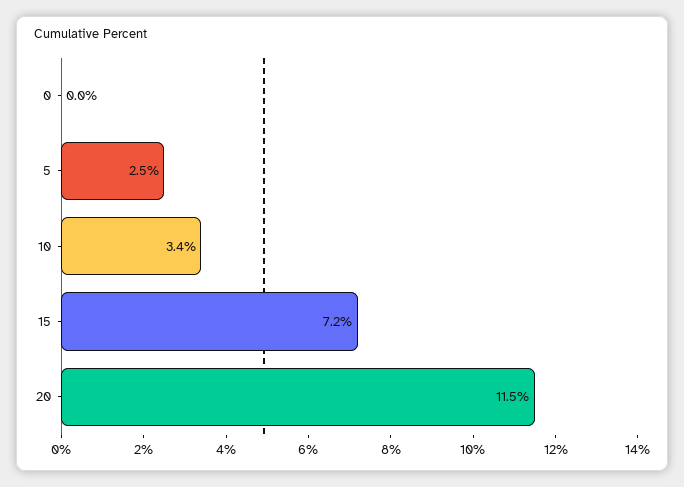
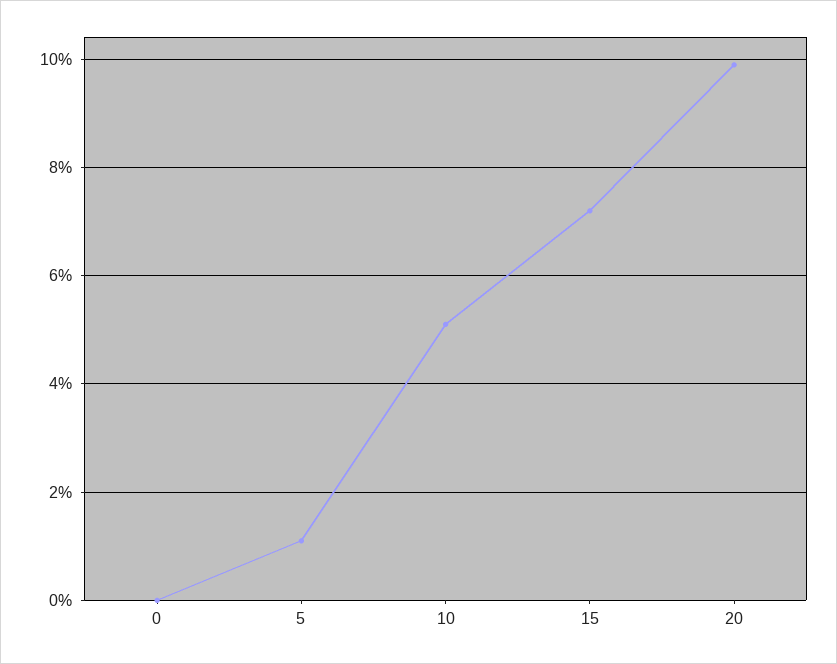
  {
    "0": 0,
-   "5": 2.5,
+   "5": 1,
-   "10": 3.4,
+   "10": 5,
    "15": 7.2,
-   "20": 11.5
+   "20": 10
  }

